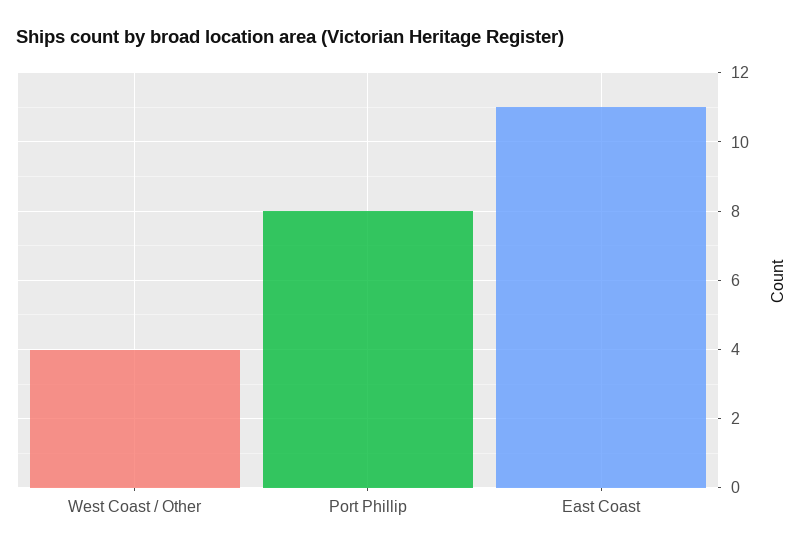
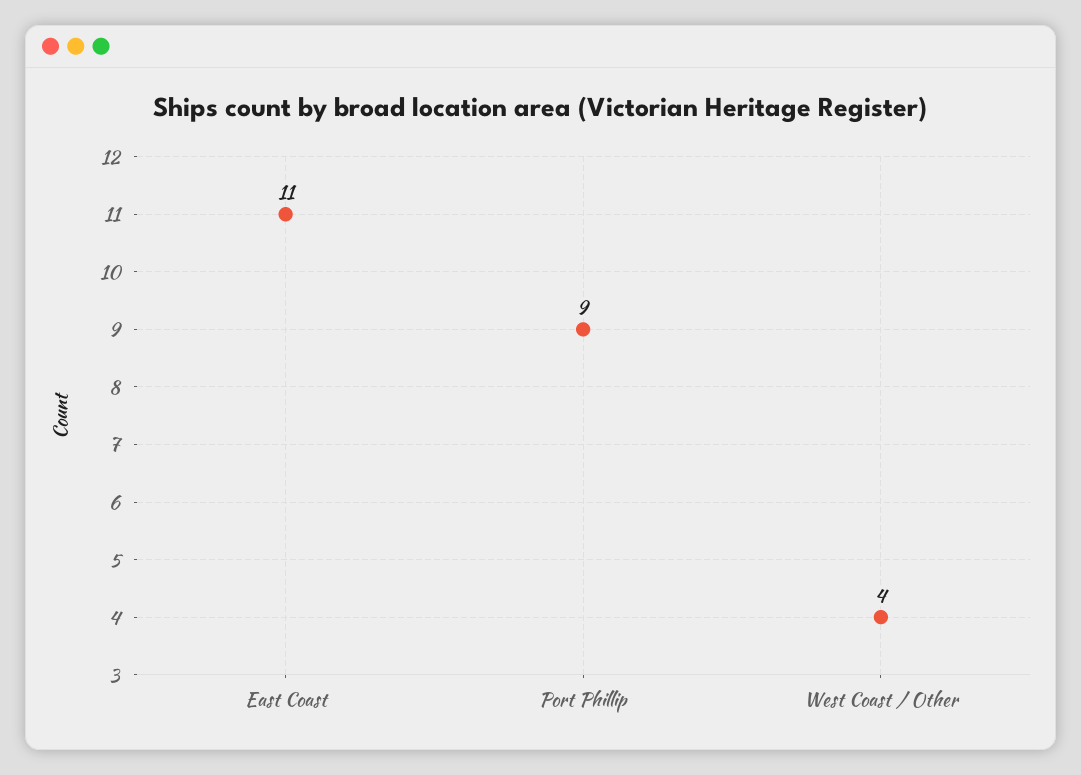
  {
    "West Coast / Other": 4,
-   "Port Phillip": 8,
+   "Port Phillip": 9,
    "East Coast": 11
  }

